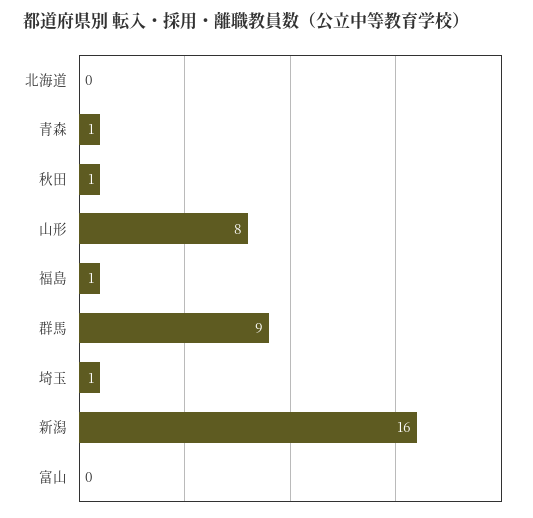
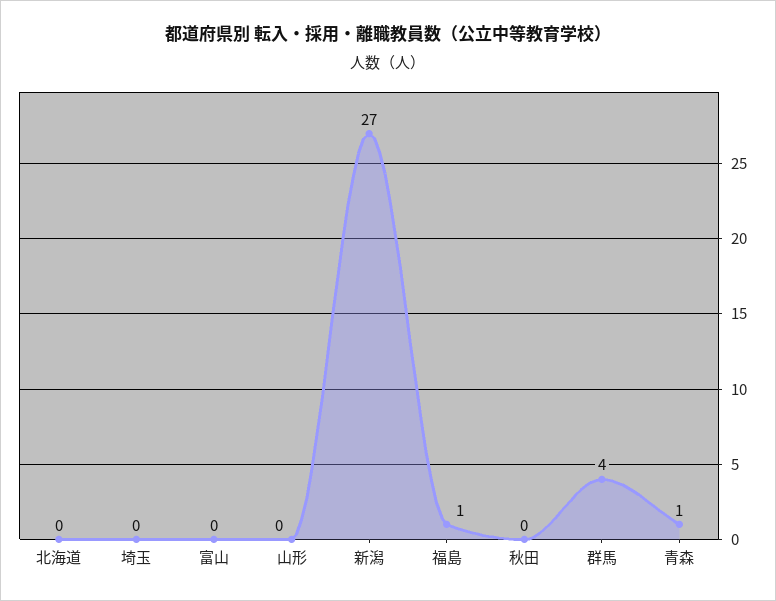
  {
    "北海道": 0,
    "青森": 1,
-   "秋田": 1,
+   "秋田": 0,
-   "山形": 8,
+   "山形": 0,
    "福島": 1,
-   "群馬": 9,
+   "群馬": 4,
-   "埼玉": 1,
+   "埼玉": 0,
-   "新潟": 16,
+   "新潟": 27,
    "富山": 0
  }

